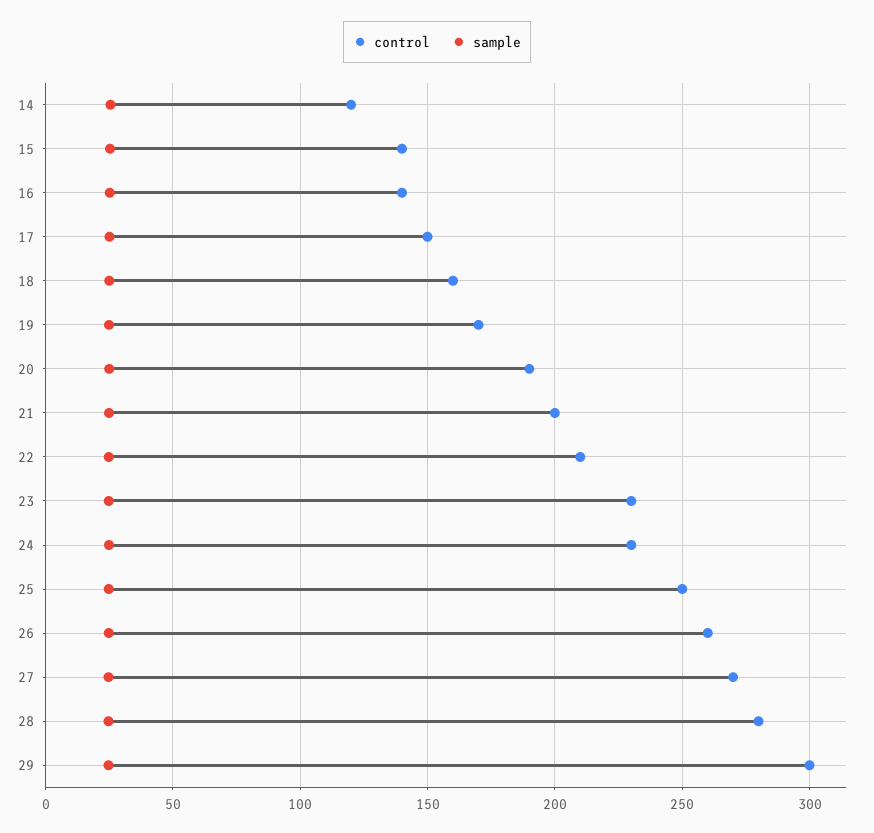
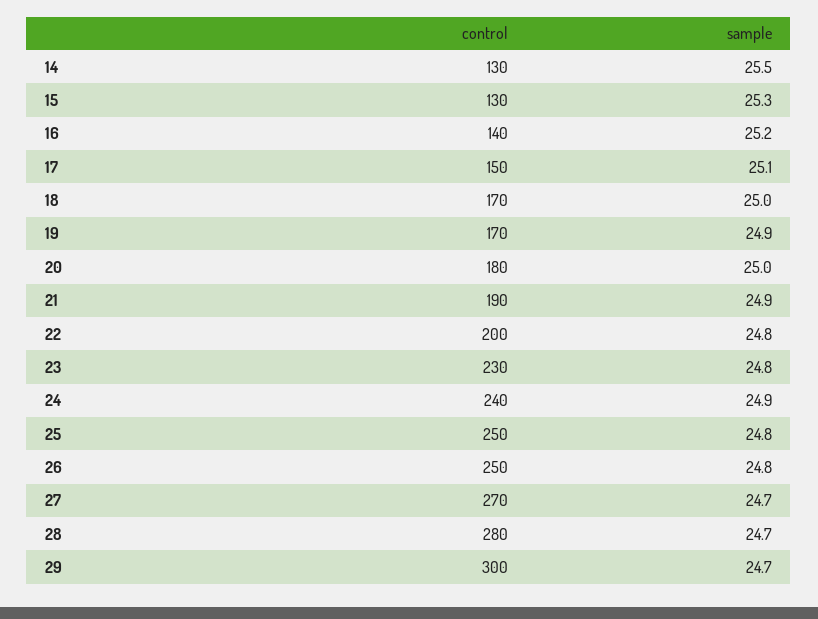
  {
    "control": {
-     "14": 120,
+     "14": 130,
-     "15": 140,
+     "15": 130,
      "16": 140,
      "17": 150,
-     "18": 160,
+     "18": 170,
      "19": 170,
-     "20": 190,
+     "20": 180,
-     "21": 200,
+     "21": 190,
-     "22": 210,
+     "22": 200,
      "23": 230,
-     "24": 230,
+     "24": 240,
      "25": 250,
-     "26": 260,
+     "26": 250,
      "27": 270,
      "28": 280,
      "29": 300
    },
    "sample": {
      "14": 25.5,
      "15": 25.3,
      "16": 25.2,
      "17": 25.1,
      "18": 25,
      "19": 24.9,
      "20": 25,
      "21": 24.9,
      "22": 24.8,
      "23": 24.8,
      "24": 24.9,
      "25": 24.8,
      "26": 24.8,
      "27": 24.7,
      "28": 24.7,
      "29": 24.7
    }
  }

